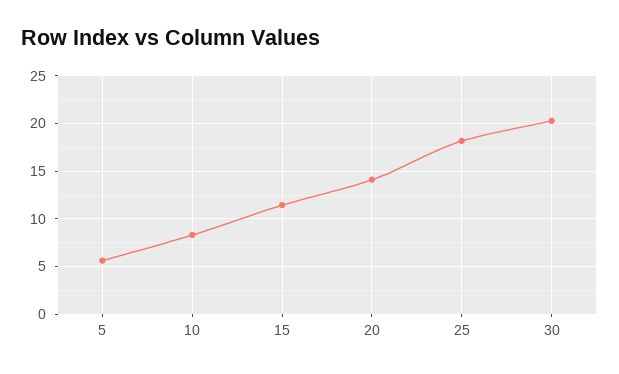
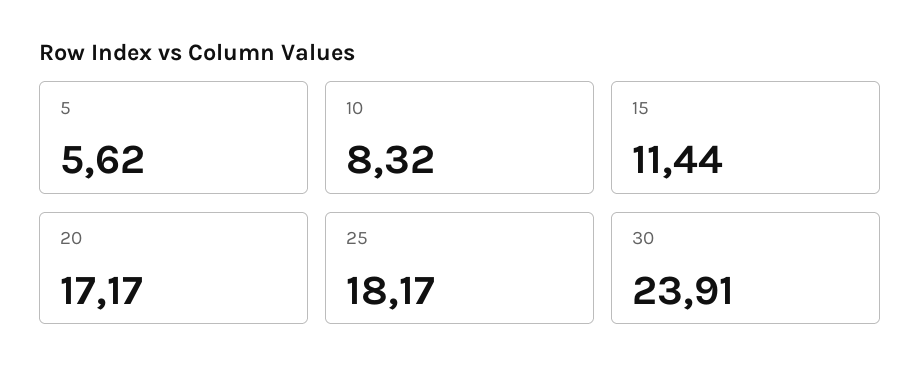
  {
    "5": 5.62,
    "10": 8.32,
    "15": 11.44,
-   "20": 14,
+   "20": 17.17,
    "25": 18.17,
-   "30": 20
+   "30": 23.91
  }

